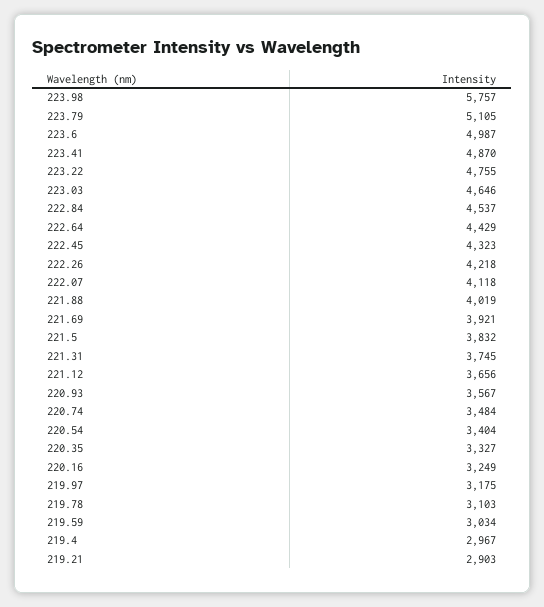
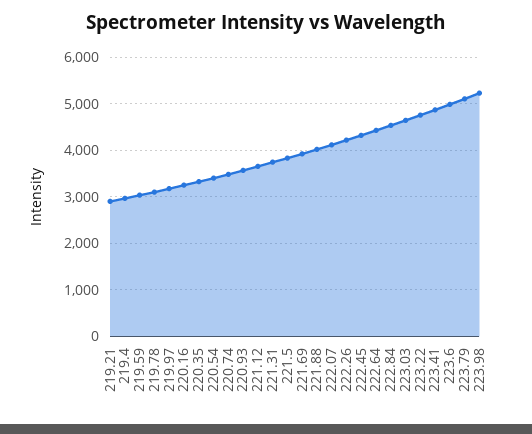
  {
-   "223.98": 5757,
+   "223.98": 5200,
    "223.79": 5105,
    "223.6": 4987,
    "223.41": 4870,
    "223.22": 4755,
    "223.03": 4646,
    "222.84": 4537,
    "222.64": 4429,
    "222.45": 4323,
    "222.26": 4218,
    "222.07": 4118,
    "221.88": 4019,
    "221.69": 3921,
    "221.5": 3832,
    "221.31": 3745,
    "221.12": 3656,
    "220.93": 3567,
    "220.74": 3484,
    "220.54": 3404,
    "220.35": 3327,
    "220.16": 3249,
    "219.97": 3175,
    "219.78": 3103,
    "219.59": 3034,
    "219.4": 2967,
    "219.21": 2903
  }

